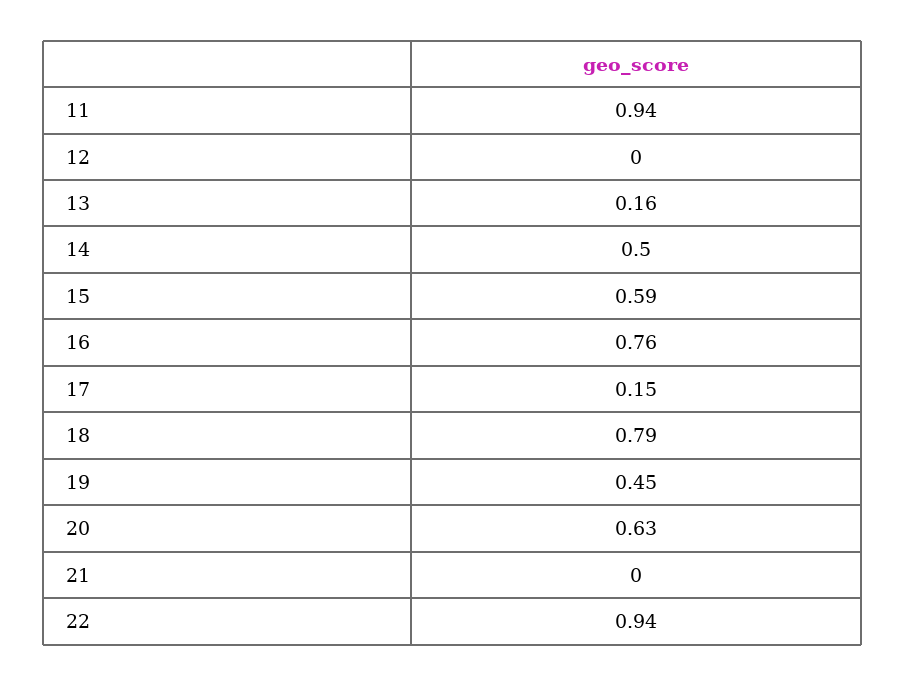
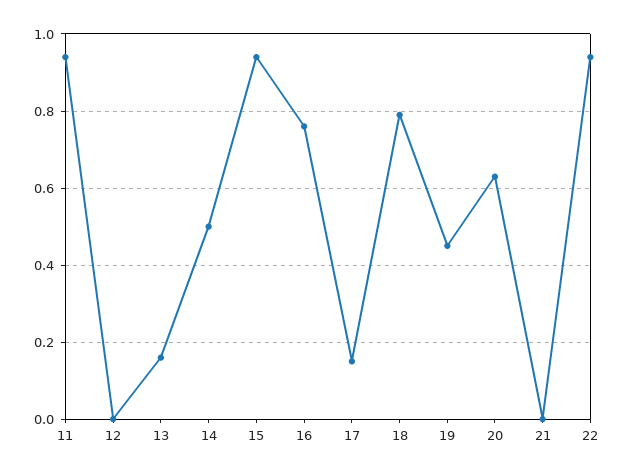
  {
    "11": 0.94,
    "12": 0,
    "13": 0.16,
    "14": 0.5,
-   "15": 0.59,
+   "15": 0.95,
    "16": 0.76,
    "17": 0.15,
    "18": 0.79,
    "19": 0.45,
    "20": 0.63,
    "21": 0,
    "22": 0.94
  }

